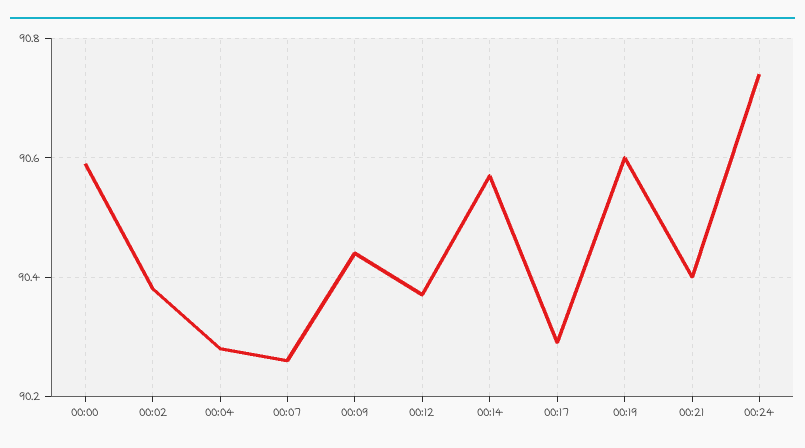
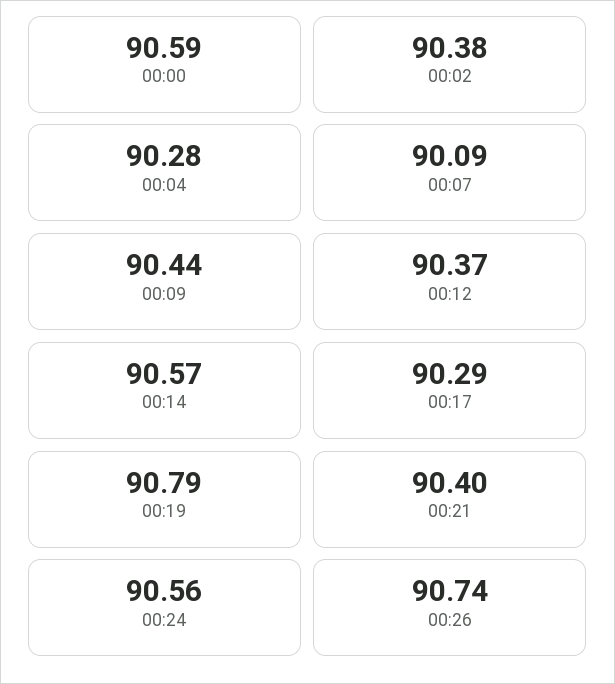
  {
    "00:00": 90.59,
    "00:02": 90.38,
    "00:04": 90.28,
-   "00:07": 90.25,
+   "00:07": 90.09,
    "00:09": 90.44,
    "00:12": 90.37,
    "00:14": 90.57,
    "00:17": 90.29,
-   "00:19": 90.6,
+   "00:19": 90.79,
    "00:21": 90.4,
-   "00:24": 90.75
+   "00:24": 90.56,
+   "00:26": 90.74
  }

